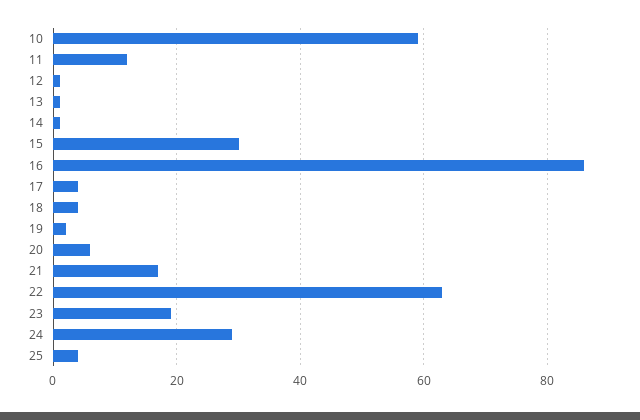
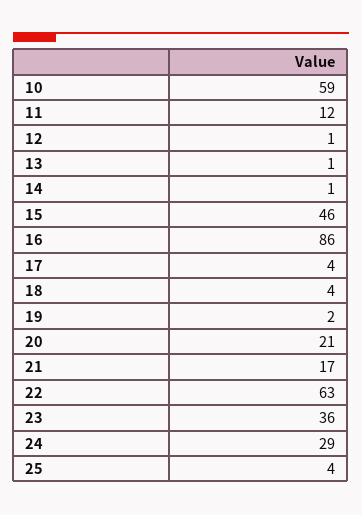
  {
    "10": 59,
    "11": 12,
    "12": 1,
    "13": 1,
    "14": 1,
-   "15": 30,
+   "15": 46,
    "16": 86,
    "17": 4,
    "18": 4,
    "19": 2,
-   "20": 5,
+   "20": 21,
    "21": 17,
    "22": 63,
-   "23": 20,
+   "23": 36,
    "24": 29,
    "25": 4
  }

